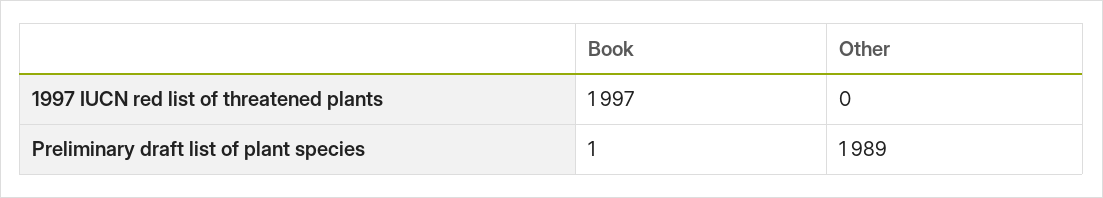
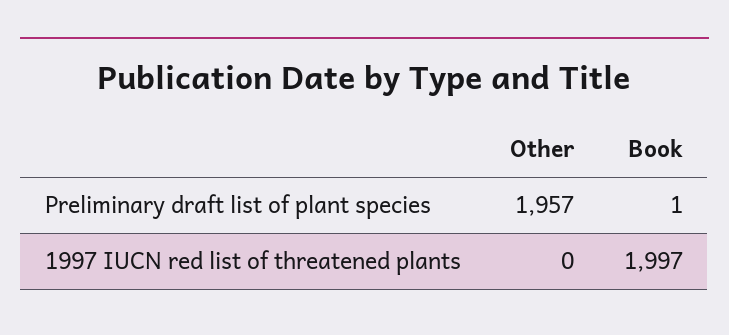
  {
    "Book": {
      "1997 IUCN red list of threatened plants": 1997,
      "Preliminary draft list of plant species": 1
    },
    "Other": {
      "1997 IUCN red list of threatened plants": 0,
-     "Preliminary draft list of plant species": 1989
+     "Preliminary draft list of plant species": 1957
    }
  }

